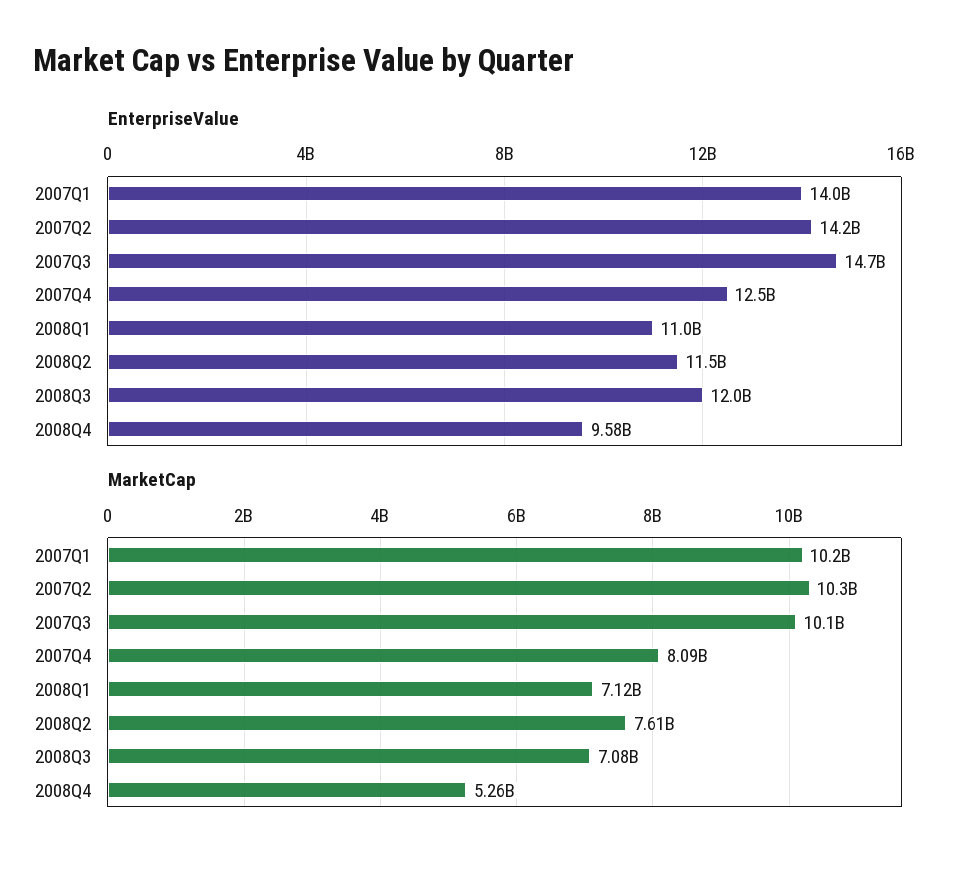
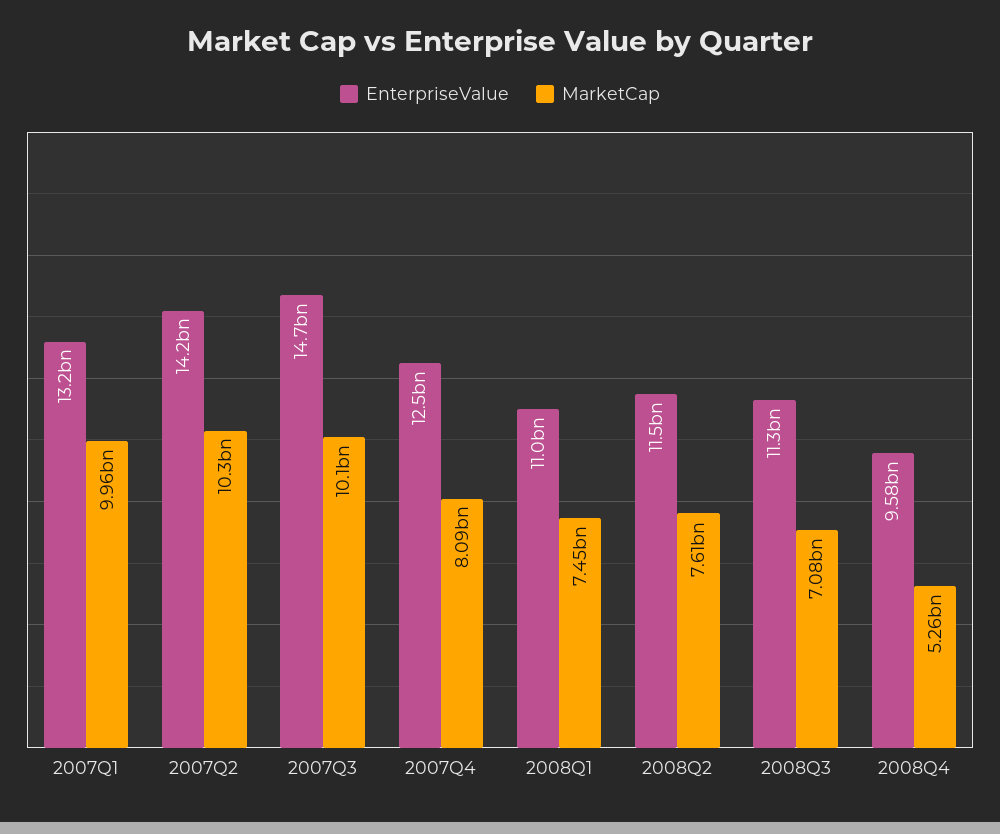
  {
    "EnterpriseValue": {
-     "2007Q1": 14000000000,
+     "2007Q1": 13200000000,
      "2007Q2": 14200000000,
      "2007Q3": 14700000000,
      "2007Q4": 12500000000,
      "2008Q1": 11000000000,
      "2008Q2": 11500000000,
-     "2008Q3": 12000000000,
+     "2008Q3": 11300000000,
      "2008Q4": 9580000000
    },
    "MarketCap": {
-     "2007Q1": 10200000000,
+     "2007Q1": 9960000000,
      "2007Q2": 10300000000,
      "2007Q3": 10100000000,
      "2007Q4": 8090000000,
-     "2008Q1": 7120000000,
+     "2008Q1": 7450000000,
      "2008Q2": 7610000000,
      "2008Q3": 7080000000,
      "2008Q4": 5260000000
    }
  }

